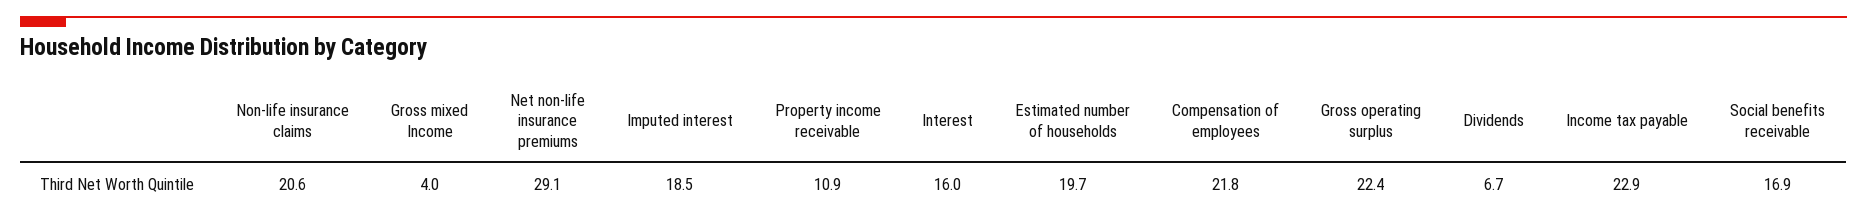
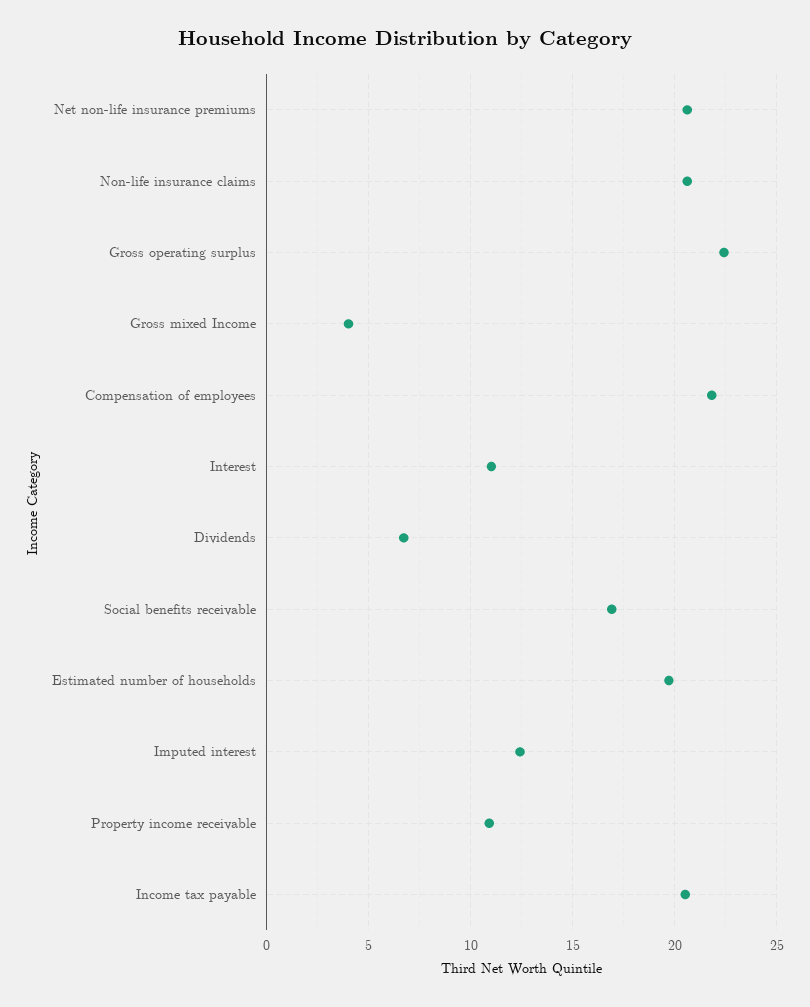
  {
    "Non-life insurance claims": 20.6,
    "Gross mixed Income": 4,
-   "Net non-life insurance premiums": 29.1,
+   "Net non-life insurance premiums": 20.5,
-   "Imputed interest": 18.5,
+   "Imputed interest": 12.5,
    "Property income receivable": 10.9,
-   "Interest": 16,
+   "Interest": 11,
    "Estimated number of households": 19.7,
    "Compensation of employees": 21.8,
    "Gross operating surplus": 22.4,
    "Dividends": 6.7,
-   "Income tax payable": 22.9,
+   "Income tax payable": 20.5,
    "Social benefits receivable": 16.9
  }

